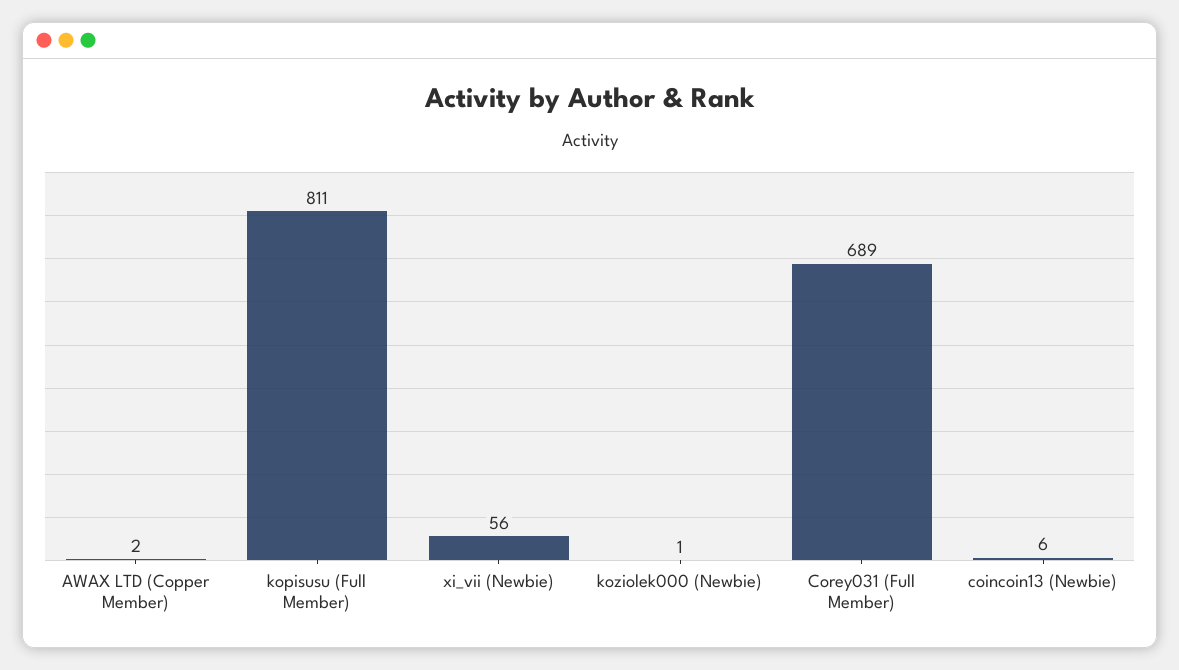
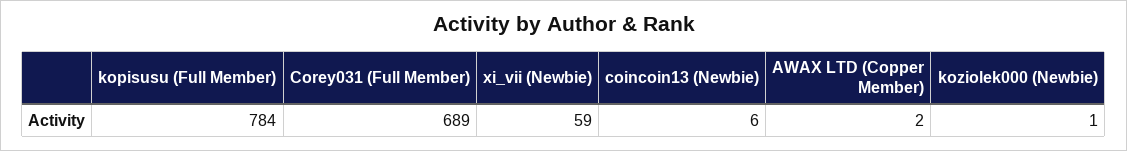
  {
    "AWAX LTD (Copper Member)": 2,
-   "kopisusu (Full Member)": 811,
+   "kopisusu (Full Member)": 784,
-   "xi_vii (Newbie)": 56,
+   "xi_vii (Newbie)": 59,
    "koziolek000 (Newbie)": 1,
    "Corey031 (Full Member)": 689,
    "coincoin13 (Newbie)": 6
  }

